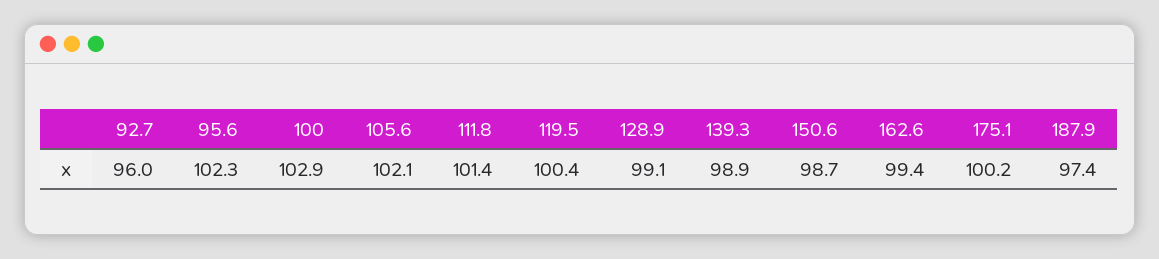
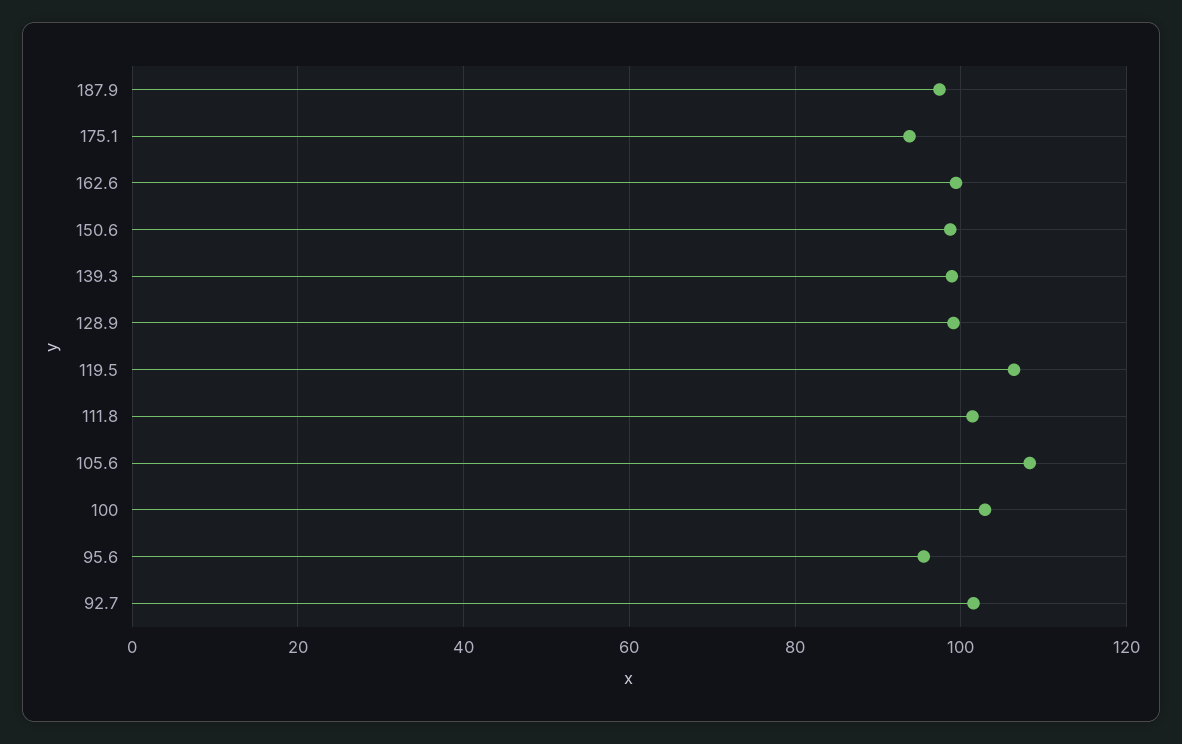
  {
-   "92.7": 96,
+   "92.7": 102,
-   "95.6": 102.3,
+   "95.6": 96,
    "100": 102.9,
-   "105.6": 102.1,
+   "105.6": 108,
    "111.8": 101.4,
-   "119.5": 100.4,
+   "119.5": 106,
    "128.9": 99.1,
    "139.3": 98.9,
    "150.6": 98.7,
    "162.6": 99.4,
-   "175.1": 100.2,
+   "175.1": 94,
    "187.9": 97.4
  }

